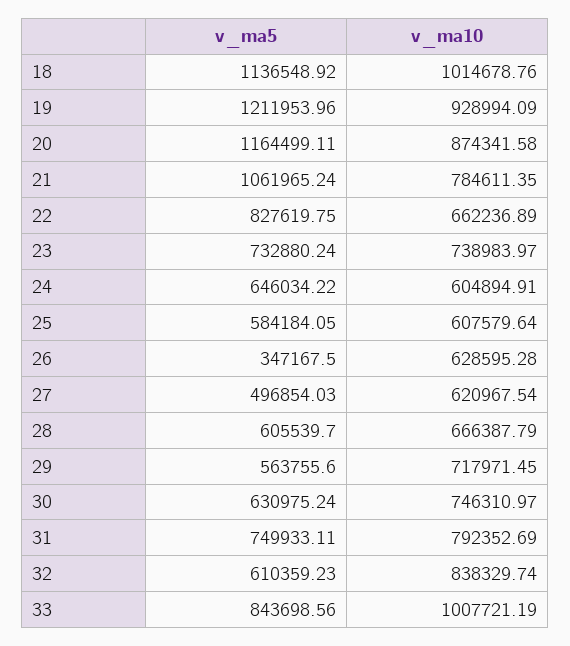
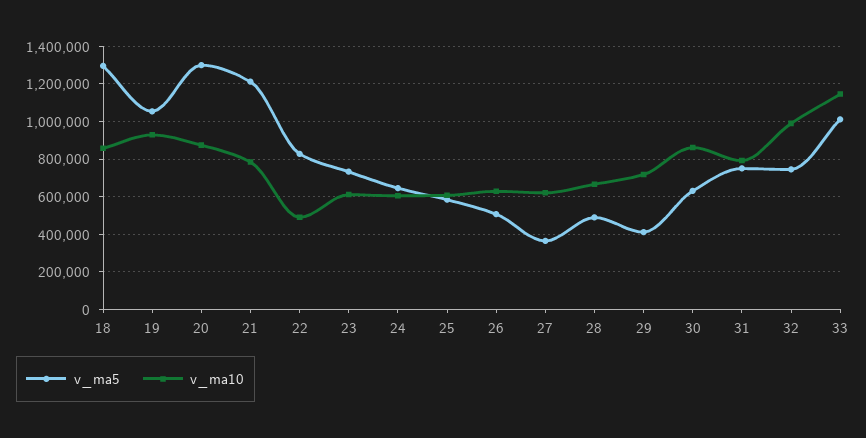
  {
    "v_ma5": {
-     "18": 1136548.92,
+     "18": 1300000,
-     "19": 1211953.96,
+     "19": 1050000,
-     "20": 1164499.11,
+     "20": 1300000,
-     "21": 1061965.24,
+     "21": 1200000,
      "22": 827619.75,
      "23": 732880.24,
      "24": 646034.22,
      "25": 584184.05,
-     "26": 347167.5,
+     "26": 500000,
-     "27": 496854.03,
+     "27": 350000,
-     "28": 605539.7,
+     "28": 500000,
-     "29": 563755.6,
+     "29": 400000,
      "30": 630975.24,
      "31": 749933.11,
-     "32": 610359.23,
+     "32": 750000,
-     "33": 843698.56
+     "33": 1000000
    },
    "v_ma10": {
-     "18": 1014678.76,
+     "18": 850000,
      "19": 928994.09,
      "20": 874341.58,
      "21": 784611.35,
-     "22": 662236.89,
+     "22": 500000,
-     "23": 738983.97,
+     "23": 600000,
      "24": 604894.91,
      "25": 607579.64,
      "26": 628595.28,
      "27": 620967.54,
      "28": 666387.79,
      "29": 717971.45,
-     "30": 746310.97,
+     "30": 850000,
      "31": 792352.69,
-     "32": 838329.74,
+     "32": 1000000,
-     "33": 1007721.19
+     "33": 1150000
    }
  }

